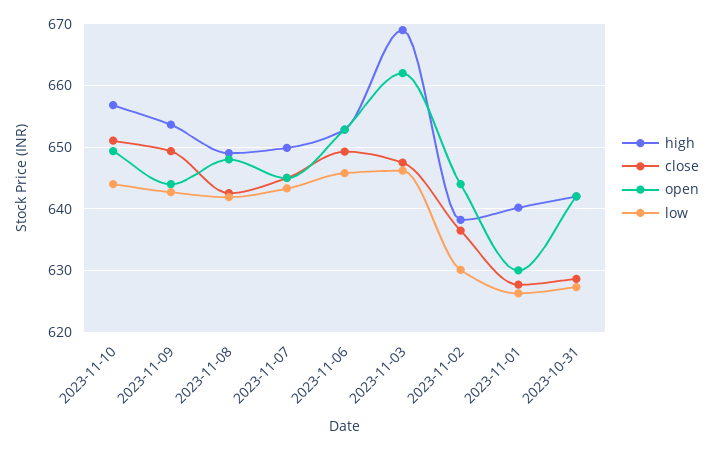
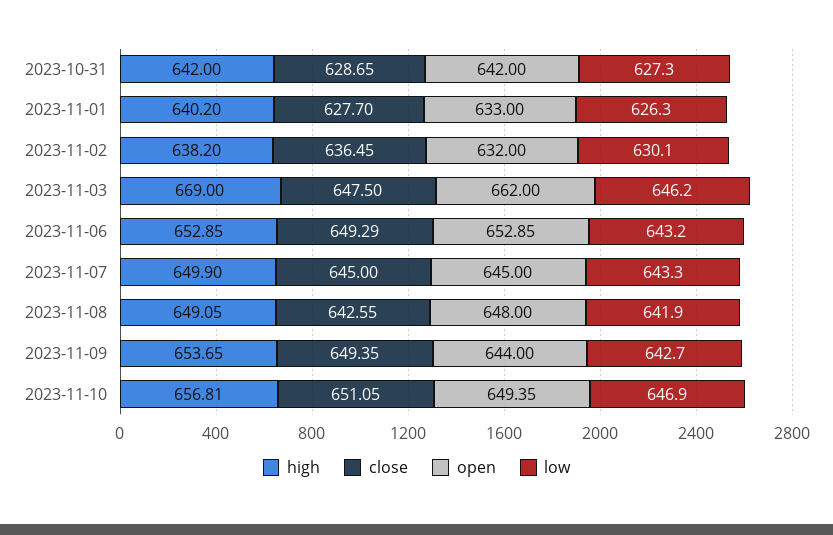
  {
    "high": {
      "2023-11-10": 656.81,
      "2023-11-09": 653.65,
      "2023-11-08": 649.05,
      "2023-11-07": 649.9,
      "2023-11-06": 652.85,
      "2023-11-03": 669,
      "2023-11-02": 638.2,
      "2023-11-01": 640.2,
      "2023-10-31": 642
    },
    "close": {
      "2023-11-10": 651.05,
      "2023-11-09": 649.35,
      "2023-11-08": 642.55,
      "2023-11-07": 645,
      "2023-11-06": 649.29,
      "2023-11-03": 647.5,
      "2023-11-02": 636.45,
      "2023-11-01": 627.7,
      "2023-10-31": 628.65
    },
    "open": {
      "2023-11-10": 649.35,
      "2023-11-09": 644,
      "2023-11-08": 648,
      "2023-11-07": 645,
      "2023-11-06": 652.85,
      "2023-11-03": 662,
-     "2023-11-02": 644,
+     "2023-11-02": 632,
-     "2023-11-01": 630,
+     "2023-11-01": 633,
      "2023-10-31": 642
    },
    "low": {
-     "2023-11-10": 644,
+     "2023-11-10": 646.9,
      "2023-11-09": 642.7,
      "2023-11-08": 641.9,
      "2023-11-07": 643.3,
-     "2023-11-06": 646,
+     "2023-11-06": 643.2,
      "2023-11-03": 646.2,
      "2023-11-02": 630.1,
      "2023-11-01": 626.3,
      "2023-10-31": 627.3
    }
  }

